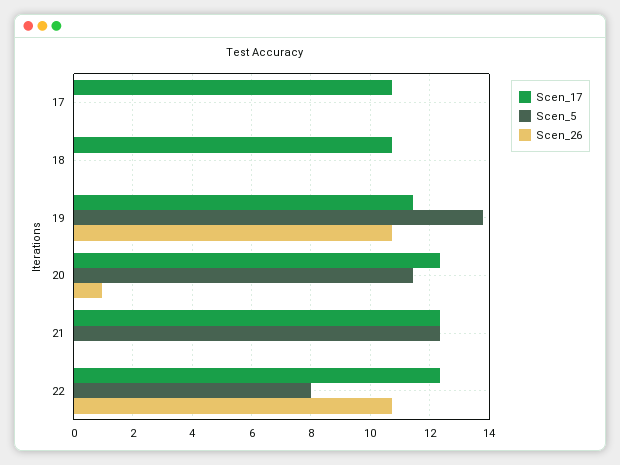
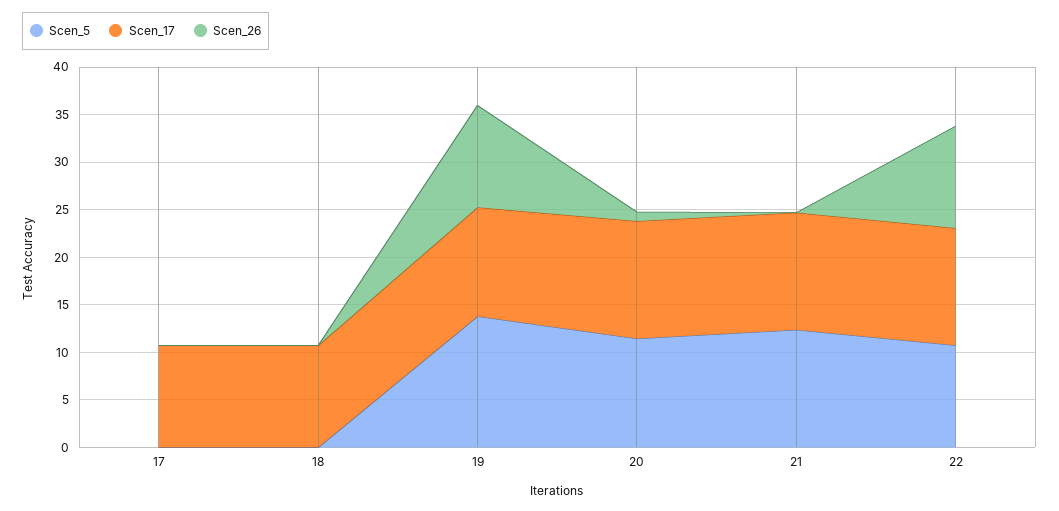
  {
    "Scen_17": {
      "17": 10.75,
      "18": 10.75,
      "19": 11.5,
      "20": 12.25,
      "21": 12.25,
      "22": 12.25
    },
    "Scen_5": {
      "17": 0,
      "18": 0,
      "19": 13.75,
      "20": 11.5,
      "21": 12.25,
-     "22": 8
+     "22": 11
    },
    "Scen_26": {
      "17": 0,
      "18": 0,
      "19": 10.75,
      "20": 1,
      "21": 0,
      "22": 10.75
    }
  }

